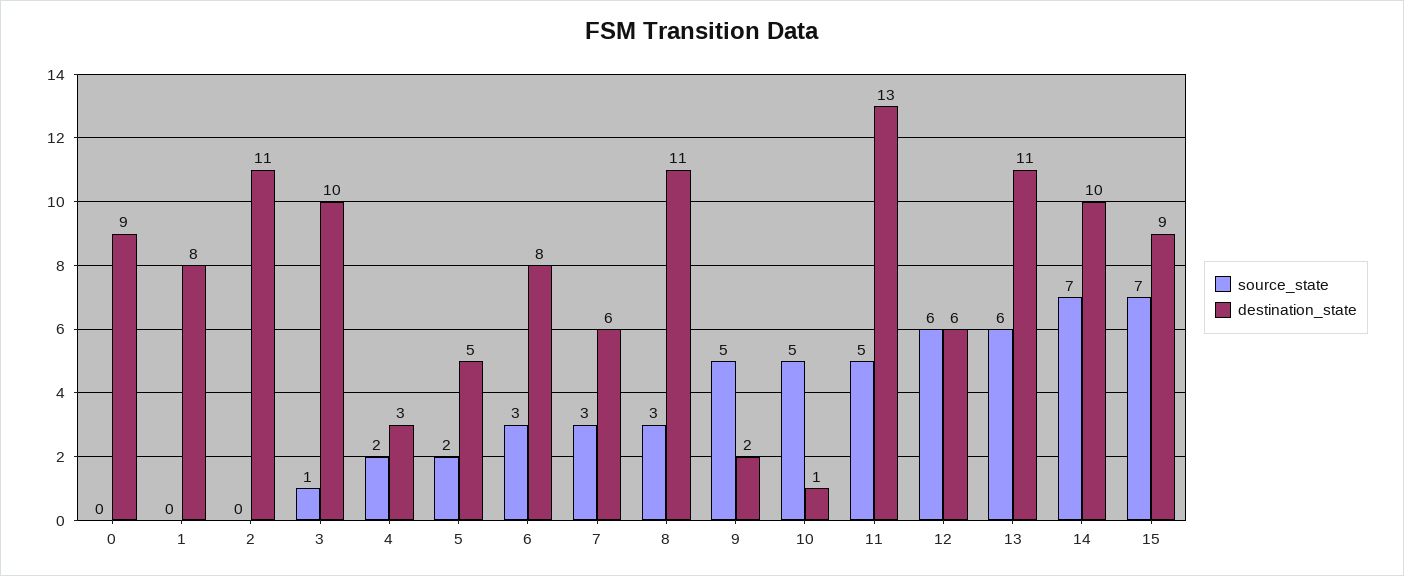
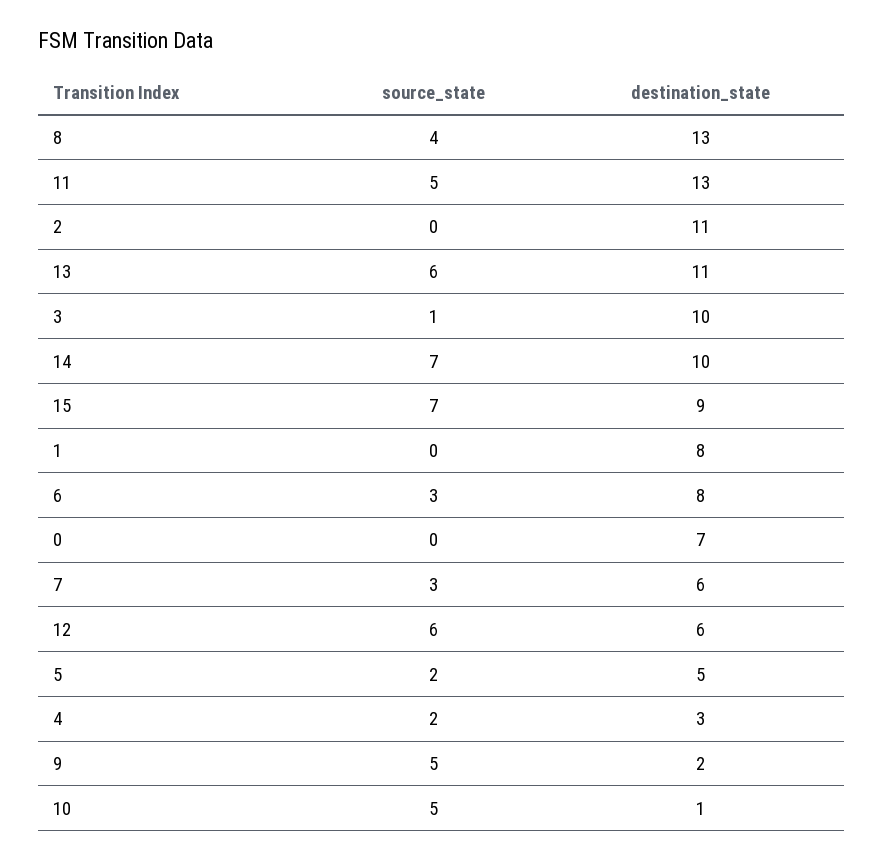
  {
    "source_state": {
      "0": 0,
      "1": 0,
      "2": 0,
      "3": 1,
      "4": 2,
      "5": 2,
      "6": 3,
      "7": 3,
-     "8": 3,
+     "8": 4,
      "9": 5,
      "10": 5,
      "11": 5,
      "12": 6,
      "13": 6,
      "14": 7,
      "15": 7
    },
    "destination_state": {
-     "0": 9,
+     "0": 7,
      "1": 8,
      "2": 11,
      "3": 10,
      "4": 3,
      "5": 5,
      "6": 8,
      "7": 6,
-     "8": 11,
+     "8": 13,
      "9": 2,
      "10": 1,
      "11": 13,
      "12": 6,
      "13": 11,
      "14": 10,
      "15": 9
    }
  }

